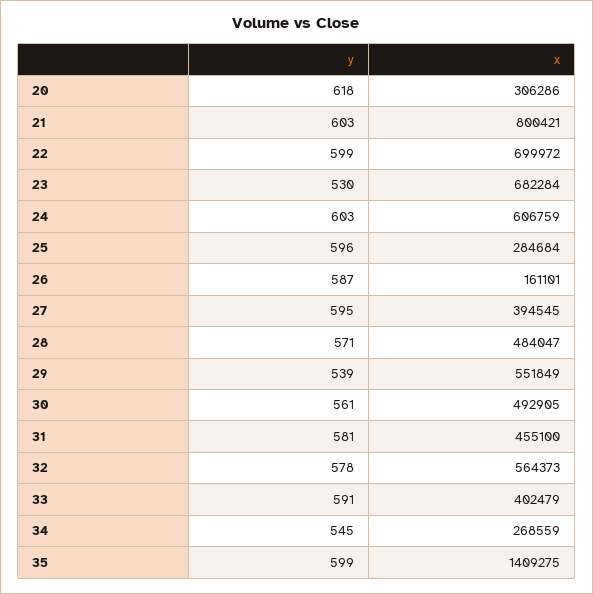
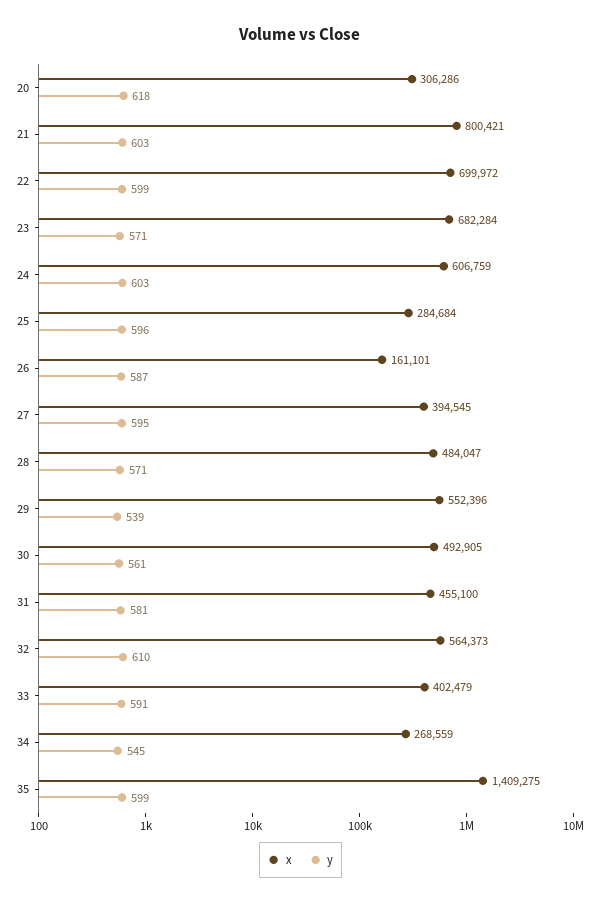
  {
    "y": {
      "20": 618,
      "21": 603,
      "22": 599,
-     "23": 530,
+     "23": 571,
      "24": 603,
      "25": 596,
      "26": 587,
      "27": 595,
      "28": 571,
      "29": 539,
      "30": 561,
      "31": 581,
-     "32": 578,
+     "32": 610,
      "33": 591,
      "34": 545,
      "35": 599
    },
    "x": {
      "20": 306286,
      "21": 800421,
      "22": 699972,
      "23": 682284,
      "24": 606759,
      "25": 284684,
      "26": 161101,
      "27": 394545,
      "28": 484047,
-     "29": 551849,
+     "29": 552396,
      "30": 492905,
      "31": 455100,
      "32": 564373,
      "33": 402479,
      "34": 268559,
      "35": 1409275
    }
  }

